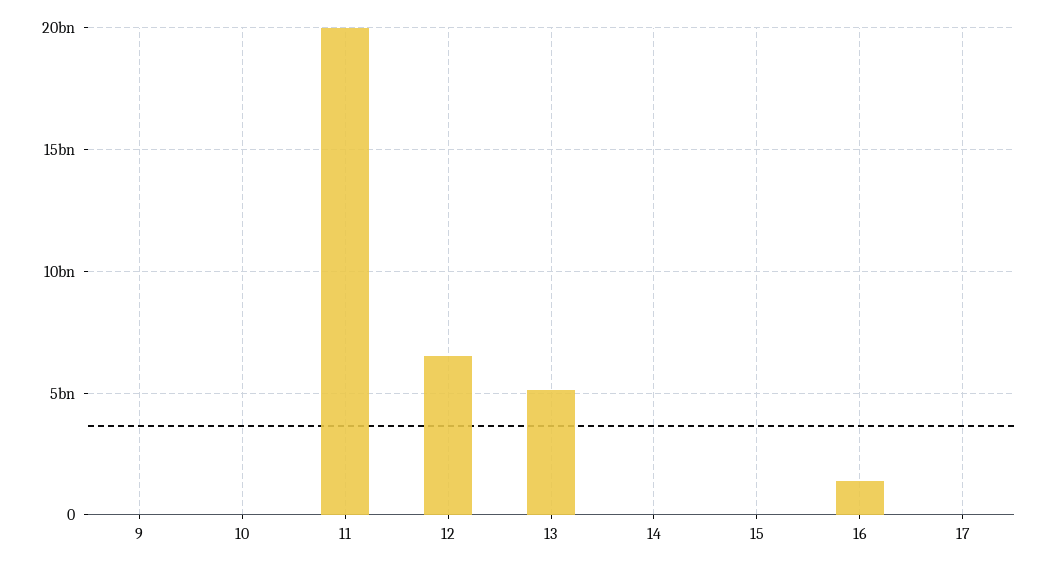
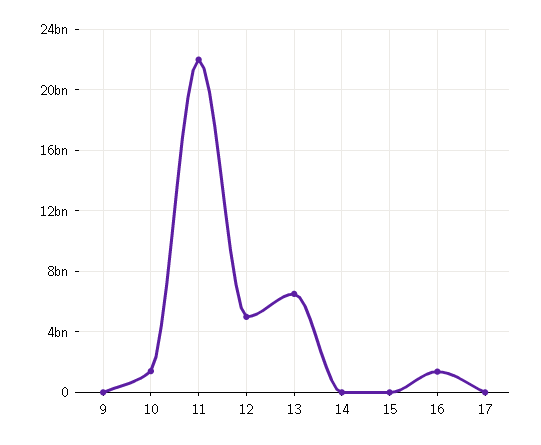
  {
    "9": 0,
-   "10": 0,
+   "10": 1500000000,
-   "11": 20000000000,
+   "11": 22000000000,
-   "12": 6500000000,
+   "12": 5000000000,
-   "13": 5000000000,
+   "13": 6500000000,
    "14": 0,
    "15": 0,
    "16": 1500000000,
    "17": 0
  }

